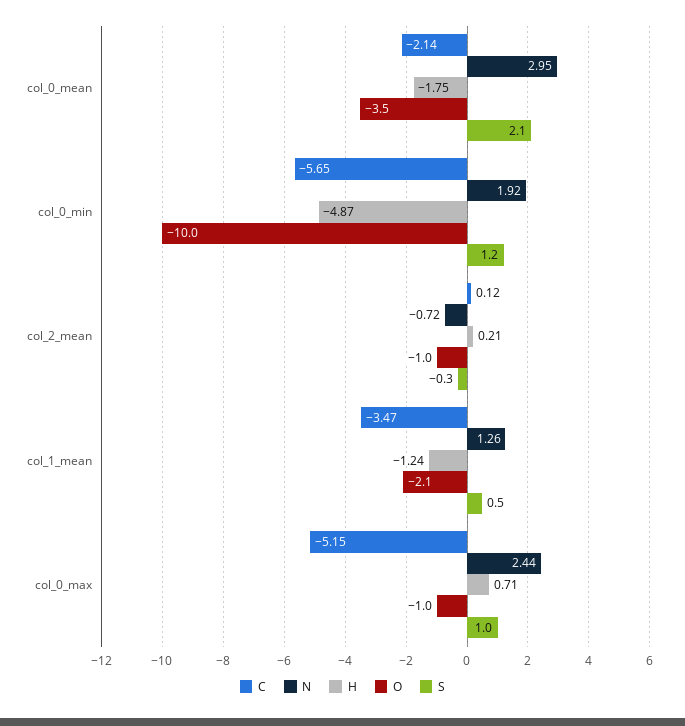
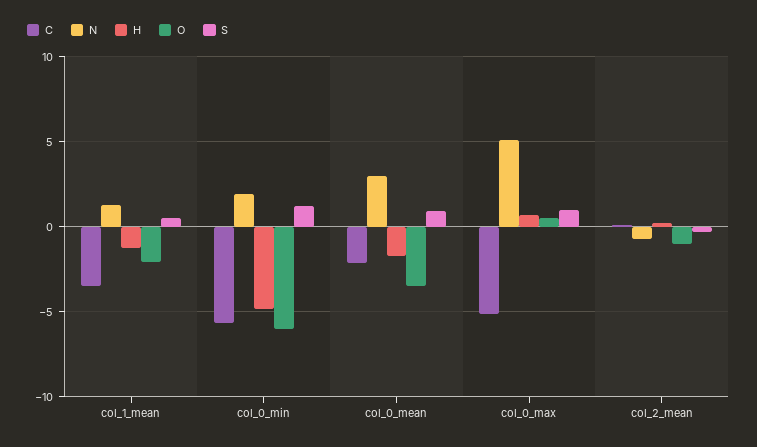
  {
    "C": {
      "col_0_mean": -2.14,
      "col_0_min": -5.65,
      "col_2_mean": 0.12,
      "col_1_mean": -3.47,
      "col_0_max": -5.15
    },
    "N": {
      "col_0_mean": 2.95,
      "col_0_min": 1.92,
      "col_2_mean": -0.72,
      "col_1_mean": 1.26,
-     "col_0_max": 2.44
+     "col_0_max": 5
    },
    "H": {
      "col_0_mean": -1.75,
      "col_0_min": -4.87,
      "col_2_mean": 0.21,
      "col_1_mean": -1.24,
      "col_0_max": 0.71
    },
    "O": {
      "col_0_mean": -3.5,
-     "col_0_min": -10,
+     "col_0_min": -6,
      "col_2_mean": -1,
      "col_1_mean": -2.1,
-     "col_0_max": -1
+     "col_0_max": 0.5
    },
    "S": {
-     "col_0_mean": 2.1,
+     "col_0_mean": 1,
      "col_0_min": 1.2,
      "col_2_mean": -0.3,
      "col_1_mean": 0.5,
      "col_0_max": 1
    }
  }

